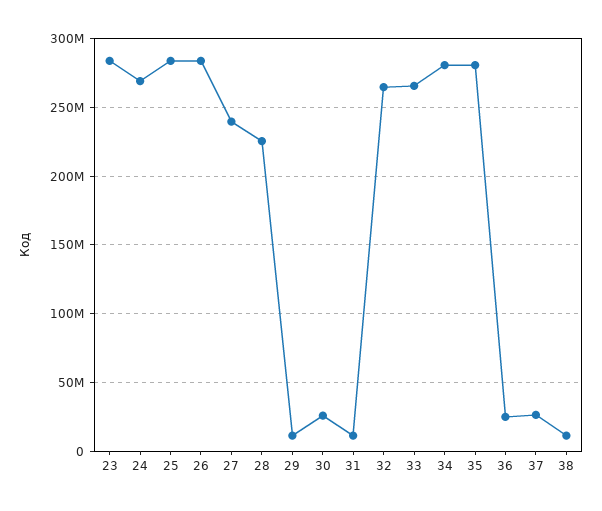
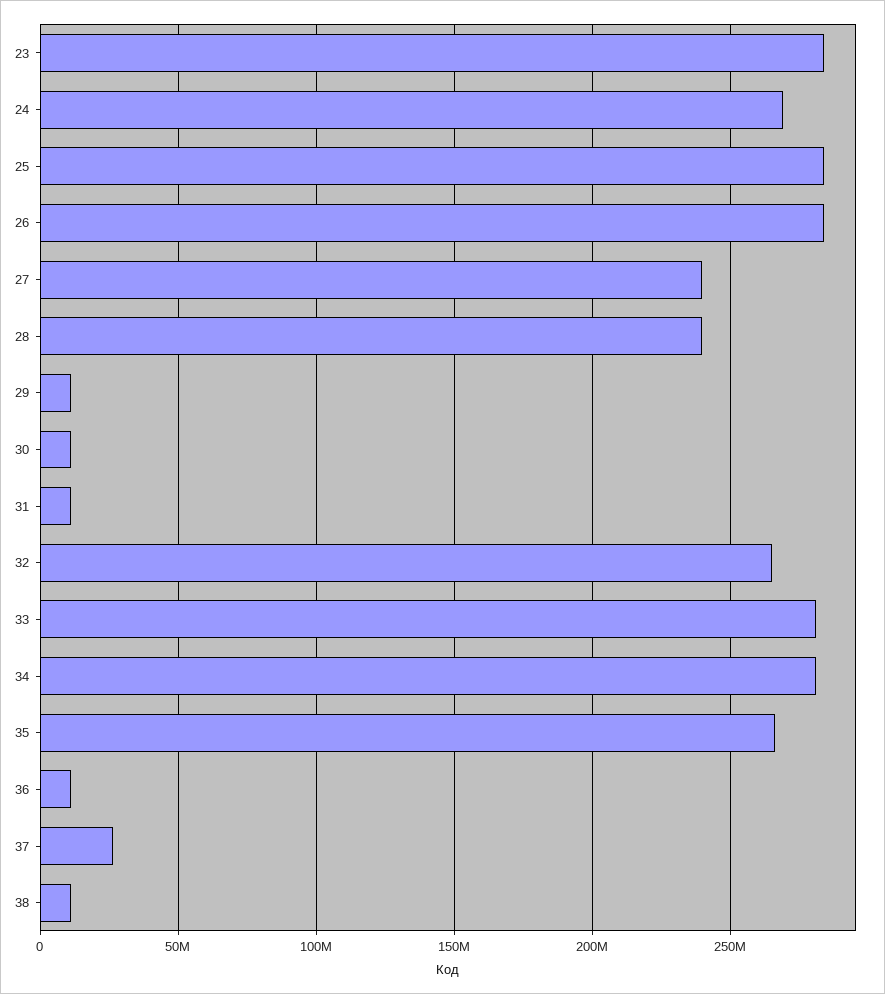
  {
    "23": 285000000,
    "24": 270000000,
    "25": 285000000,
    "26": 285000000,
    "27": 240000000,
-   "28": 225000000,
+   "28": 240000000,
    "29": 10000000,
-   "30": 25000000,
+   "30": 10000000,
    "31": 10000000,
    "32": 265000000,
-   "33": 265000000,
+   "33": 280000000,
    "34": 280000000,
-   "35": 280000000,
+   "35": 265000000,
-   "36": 25000000,
+   "36": 10000000,
    "37": 25000000,
    "38": 10000000
  }

